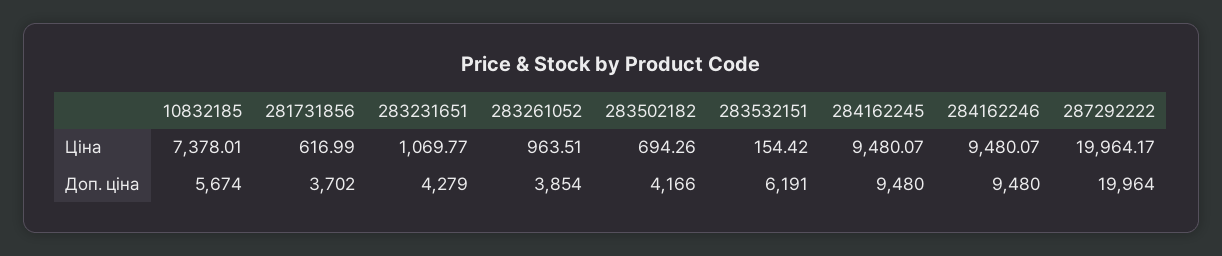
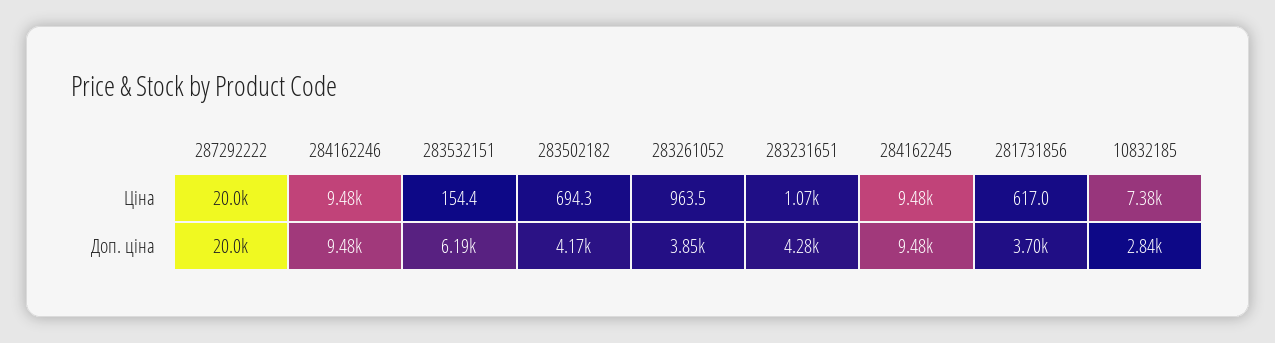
  {
    "10832185": {
      "Ціна": 7378.01,
-     "Доп. ціна": 5674
+     "Доп. ціна": 2840
    },
    "281731856": {
      "Ціна": 616.99,
      "Доп. ціна": 3702
    },
    "283231651": {
      "Ціна": 1069.77,
      "Доп. ціна": 4279
    },
    "283261052": {
      "Ціна": 963.51,
      "Доп. ціна": 3854
    },
    "283502182": {
      "Ціна": 694.26,
      "Доп. ціна": 4166
    },
    "283532151": {
      "Ціна": 154.42,
      "Доп. ціна": 6191
    },
    "284162245": {
      "Ціна": 9480.07,
      "Доп. ціна": 9480
    },
    "284162246": {
      "Ціна": 9480.07,
      "Доп. ціна": 9480
    },
    "287292222": {
      "Ціна": 19964.17,
      "Доп. ціна": 19964
    }
  }

